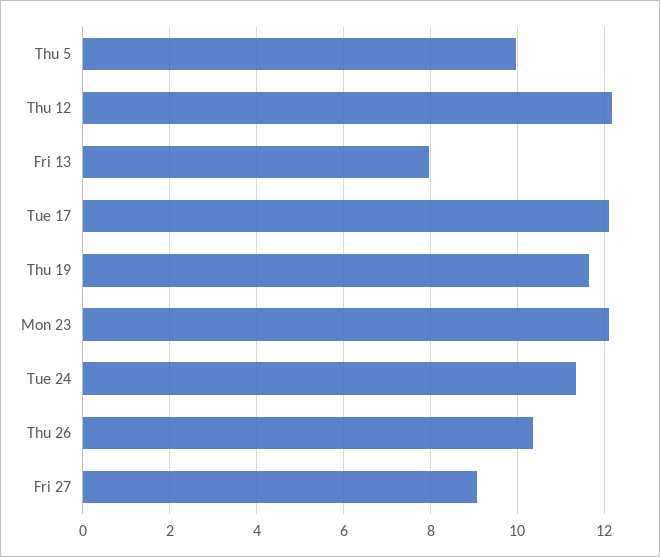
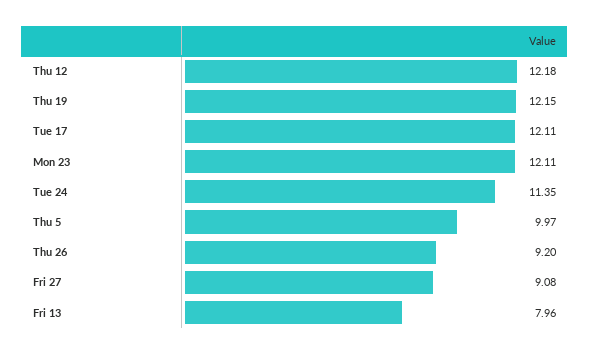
  {
    "Thu 5": 9.97,
    "Thu 12": 12.18,
    "Fri 13": 7.96,
    "Tue 17": 12.11,
-   "Thu 19": 11.6,
+   "Thu 19": 12.15,
    "Mon 23": 12.11,
    "Tue 24": 11.35,
-   "Thu 26": 10.4,
+   "Thu 26": 9.2,
    "Fri 27": 9.08
  }

